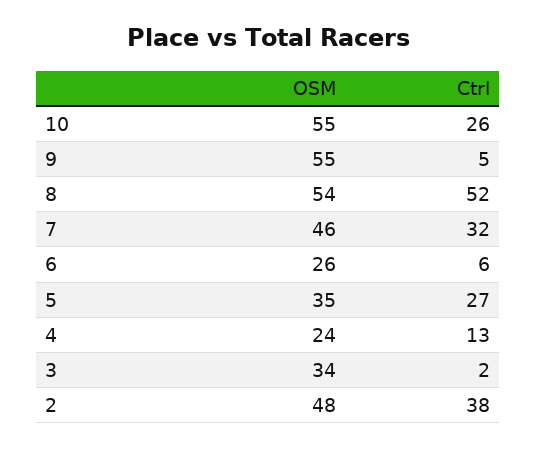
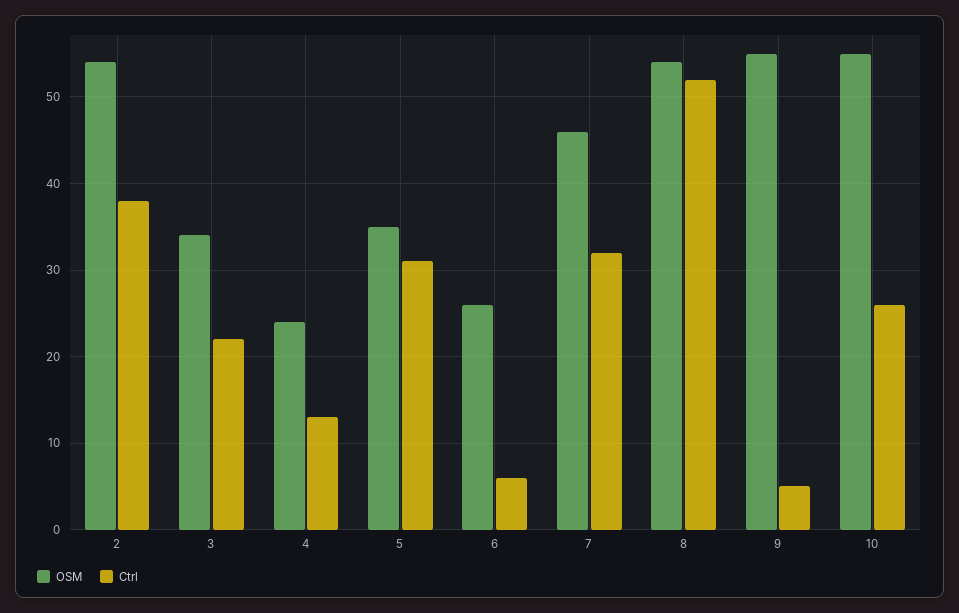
  {
    "OSM": {
      "10": 55,
      "9": 55,
      "8": 54,
      "7": 46,
      "6": 26,
      "5": 35,
      "4": 24,
      "3": 34,
-     "2": 48
+     "2": 54
    },
    "Ctrl": {
      "10": 26,
      "9": 5,
      "8": 52,
      "7": 32,
      "6": 6,
-     "5": 27,
+     "5": 31,
      "4": 13,
-     "3": 2,
+     "3": 22,
      "2": 38
    }
  }

